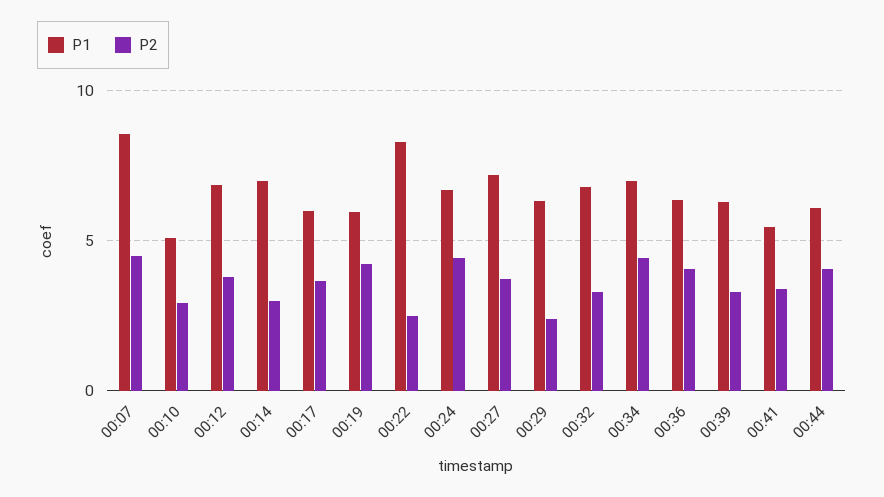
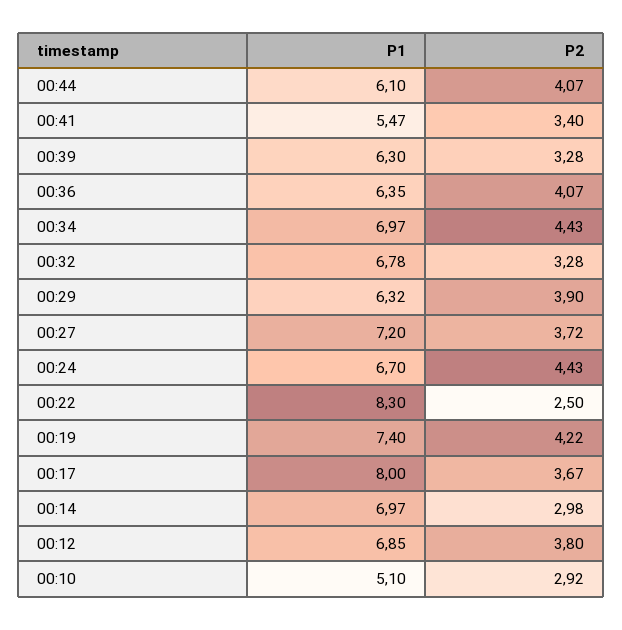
  {
    "P1": {
-     "00:07": 8.5,
      "00:10": 5.1,
      "00:12": 6.85,
      "00:14": 6.97,
-     "00:17": 6,
+     "00:17": 8,
-     "00:19": 6,
+     "00:19": 7.4,
      "00:22": 8.3,
      "00:24": 6.7,
      "00:27": 7.2,
      "00:29": 6.32,
      "00:32": 6.78,
      "00:34": 6.97,
      "00:36": 6.35,
      "00:39": 6.3,
      "00:41": 5.47,
      "00:44": 6.1
    },
    "P2": {
-     "00:07": 4.5,
      "00:10": 2.92,
      "00:12": 3.8,
      "00:14": 2.98,
      "00:17": 3.67,
      "00:19": 4.22,
      "00:22": 2.5,
      "00:24": 4.43,
      "00:27": 3.72,
-     "00:29": 2.5,
+     "00:29": 3.9,
      "00:32": 3.28,
      "00:34": 4.43,
      "00:36": 4.07,
      "00:39": 3.28,
      "00:41": 3.4,
      "00:44": 4.07
    }
  }

